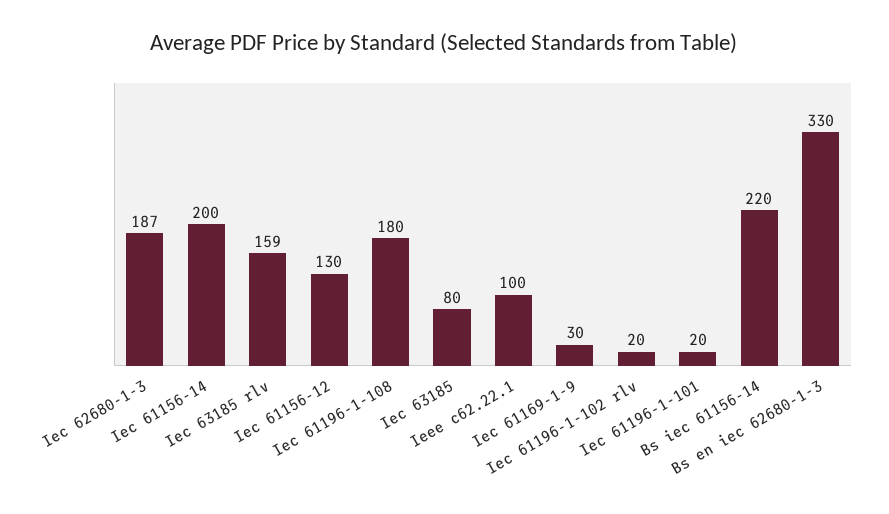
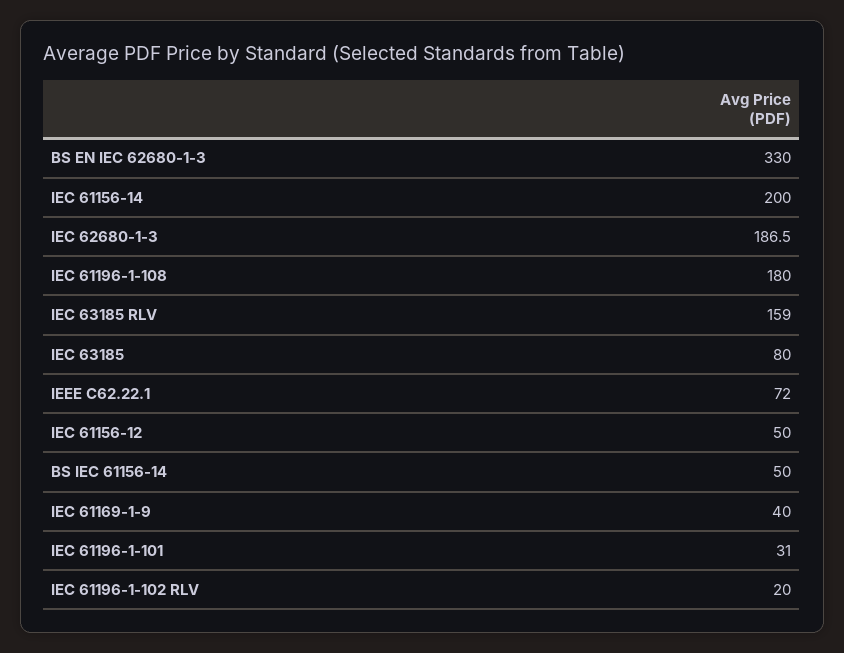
  {
    "Iec 62680-1-3": 186.5,
    "Iec 61156-14": 200,
    "Iec 63185 rlv": 159,
-   "Iec 61156-12": 130,
+   "Iec 61156-12": 50,
    "Iec 61196-1-108": 180,
    "Iec 63185": 80,
-   "Ieee c62.22.1": 100,
+   "Ieee c62.22.1": 72,
-   "Iec 61169-1-9": 30,
+   "Iec 61169-1-9": 40,
    "Iec 61196-1-102 rlv": 20,
-   "Iec 61196-1-101": 20,
+   "Iec 61196-1-101": 31,
-   "Bs iec 61156-14": 220,
+   "Bs iec 61156-14": 50,
    "Bs en iec 62680-1-3": 330
  }

